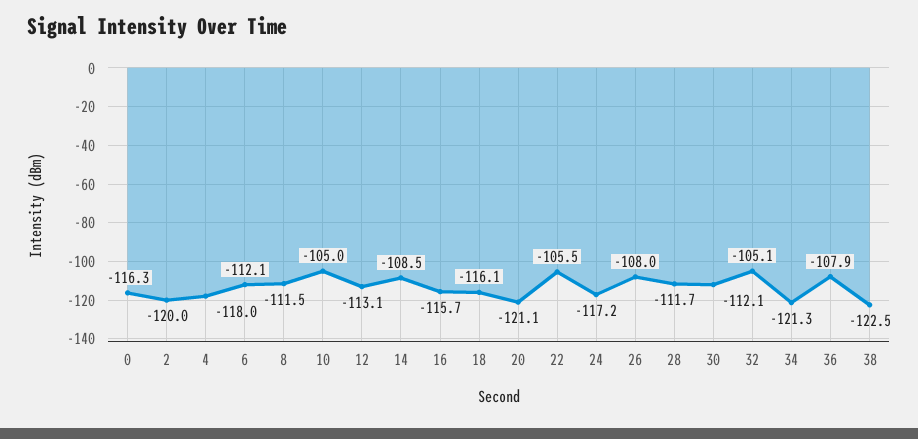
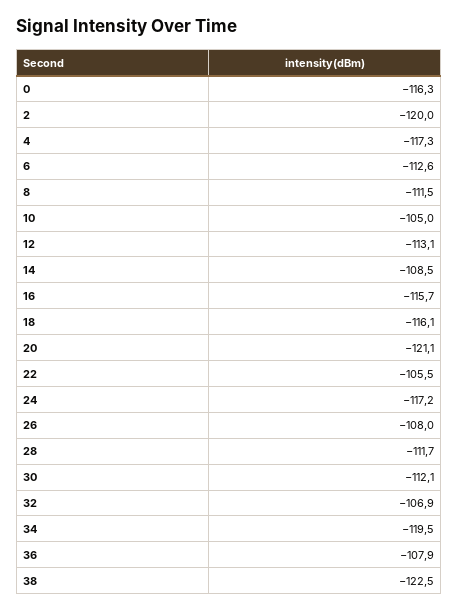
  {
    "0": -116.3,
    "2": -120,
-   "4": -118,
+   "4": -117.3,
-   "6": -112.1,
+   "6": -112.6,
    "8": -111.5,
    "10": -105,
    "12": -113.1,
    "14": -108.5,
    "16": -115.7,
    "18": -116.1,
    "20": -121.1,
    "22": -105.5,
    "24": -117.2,
    "26": -108,
    "28": -111.7,
    "30": -112.1,
-   "32": -105.1,
+   "32": -106.9,
-   "34": -121.3,
+   "34": -119.5,
    "36": -107.9,
    "38": -122.5
  }

